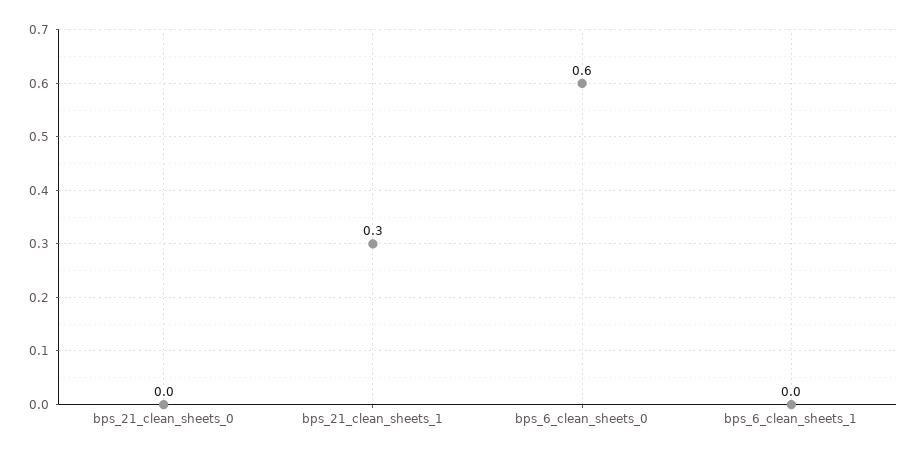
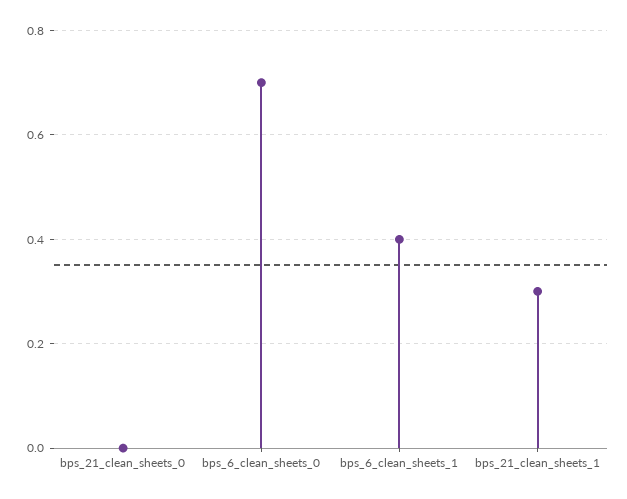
  {
    "bps_21_clean_sheets_0": 0,
    "bps_21_clean_sheets_1": 0.3,
-   "bps_6_clean_sheets_0": 0.6,
+   "bps_6_clean_sheets_0": 0.7,
-   "bps_6_clean_sheets_1": 0
+   "bps_6_clean_sheets_1": 0.4
  }

